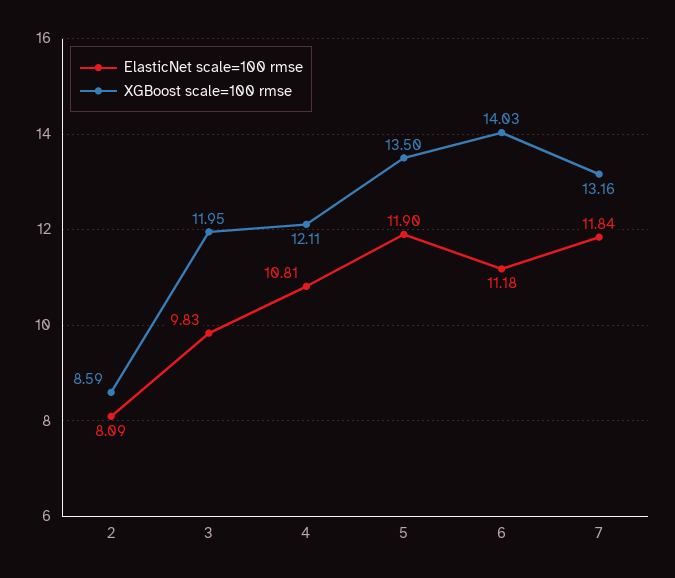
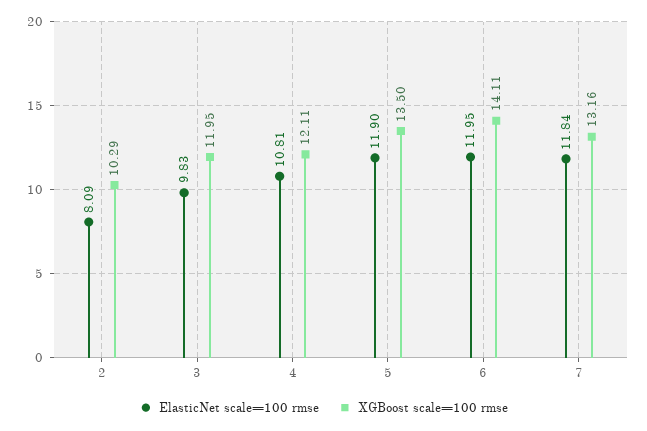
  {
    "ElasticNet scale=100 rmse": {
      "2": 8.09,
      "3": 9.83,
      "4": 10.81,
      "5": 11.9,
-     "6": 11.18,
+     "6": 11.95,
      "7": 11.84
    },
    "XGBoost scale=100 rmse": {
-     "2": 8.59,
+     "2": 10.29,
      "3": 11.95,
      "4": 12.11,
      "5": 13.5,
-     "6": 14.03,
+     "6": 14.11,
      "7": 13.16
    }
  }

